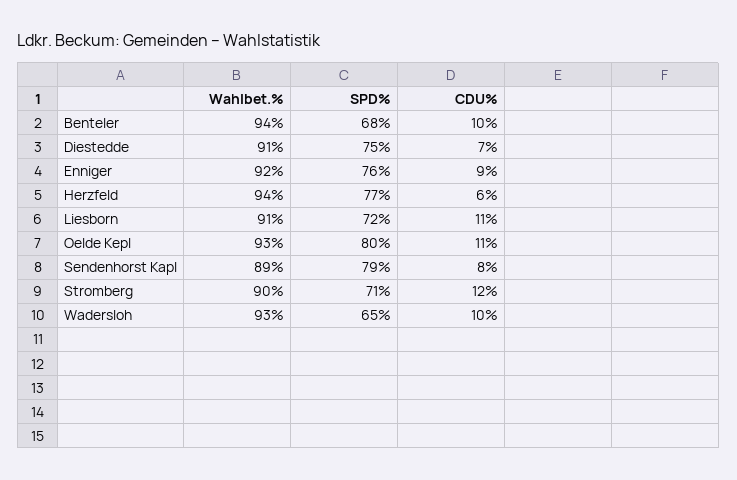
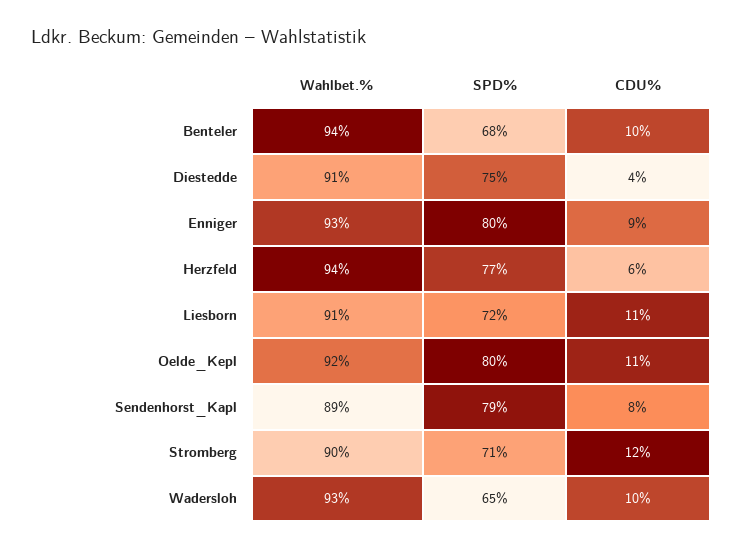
  {
    "Wahlbet.%": {
      "Benteler": 94,
      "Diestedde": 91,
-     "Enniger": 92,
+     "Enniger": 93,
      "Herzfeld": 94,
      "Liesborn": 91,
-     "Oelde Kepl": 93,
+     "Oelde Kepl": 92,
      "Sendenhorst Kapl": 89,
      "Stromberg": 90,
      "Wadersloh": 93
    },
    "SPD%": {
      "Benteler": 68,
      "Diestedde": 75,
-     "Enniger": 76,
+     "Enniger": 80,
      "Herzfeld": 77,
      "Liesborn": 72,
      "Oelde Kepl": 80,
      "Sendenhorst Kapl": 79,
      "Stromberg": 71,
      "Wadersloh": 65
    },
    "CDU%": {
      "Benteler": 10,
-     "Diestedde": 7,
+     "Diestedde": 4,
      "Enniger": 9,
      "Herzfeld": 6,
      "Liesborn": 11,
      "Oelde Kepl": 11,
      "Sendenhorst Kapl": 8,
      "Stromberg": 12,
      "Wadersloh": 10
    }
  }

